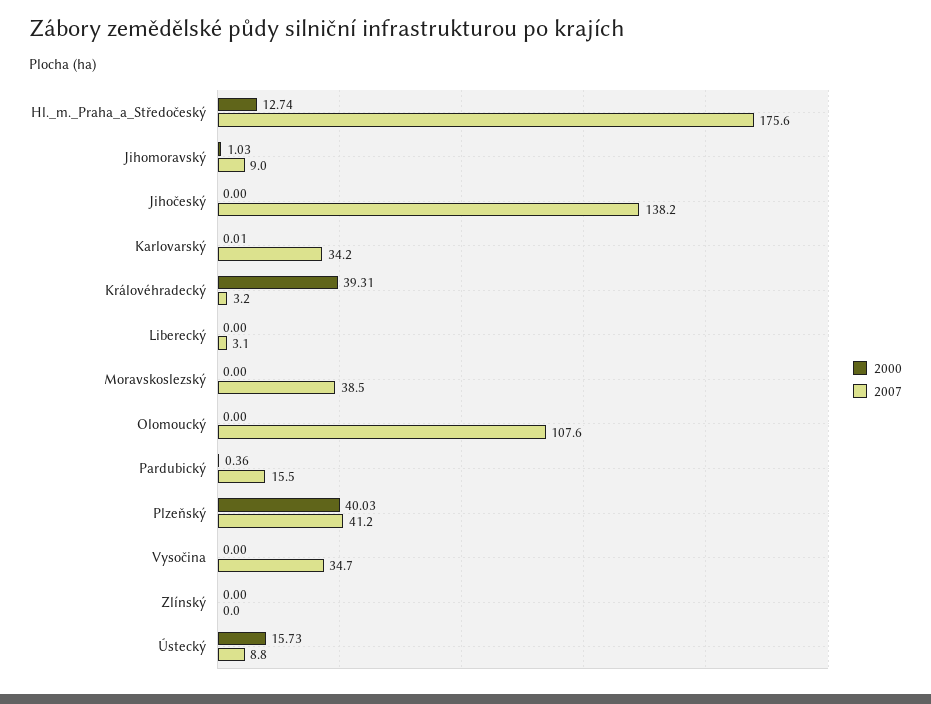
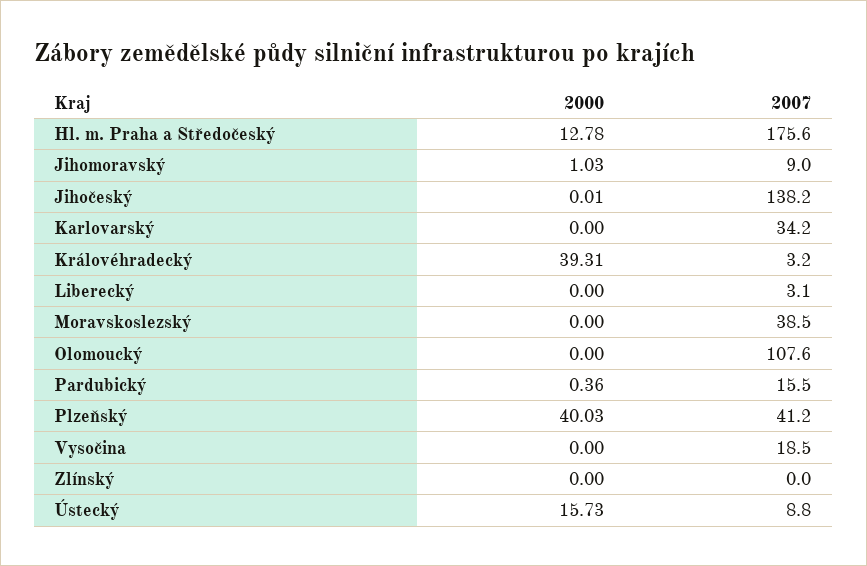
  {
    "2000": {
-     "Hl._m._Praha_a_Středočeský": 12.74,
+     "Hl._m._Praha_a_Středočeský": 12.78,
      "Jihomoravský": 1.03,
-     "Jihočeský": 0,
+     "Jihočeský": 0.01,
-     "Karlovarský": 0.01,
+     "Karlovarský": 0,
      "Královéhradecký": 39.31,
      "Liberecký": 0,
      "Moravskoslezský": 0,
      "Olomoucký": 0,
      "Pardubický": 0.36,
      "Plzeňský": 40.03,
      "Vysočina": 0,
      "Zlínský": 0,
      "Ústecký": 15.73
    },
    "2007": {
      "Hl._m._Praha_a_Středočeský": 175.6,
      "Jihomoravský": 9,
      "Jihočeský": 138.2,
      "Karlovarský": 34.2,
      "Královéhradecký": 3.2,
      "Liberecký": 3.1,
      "Moravskoslezský": 38.5,
      "Olomoucký": 107.6,
      "Pardubický": 15.5,
      "Plzeňský": 41.2,
-     "Vysočina": 34.7,
+     "Vysočina": 18.5,
      "Zlínský": 0,
      "Ústecký": 8.8
    }
  }

